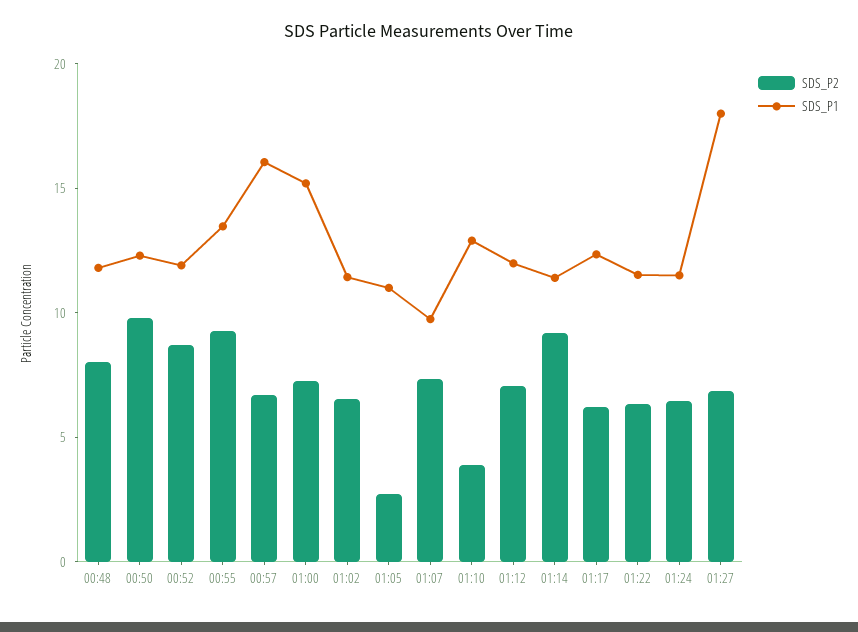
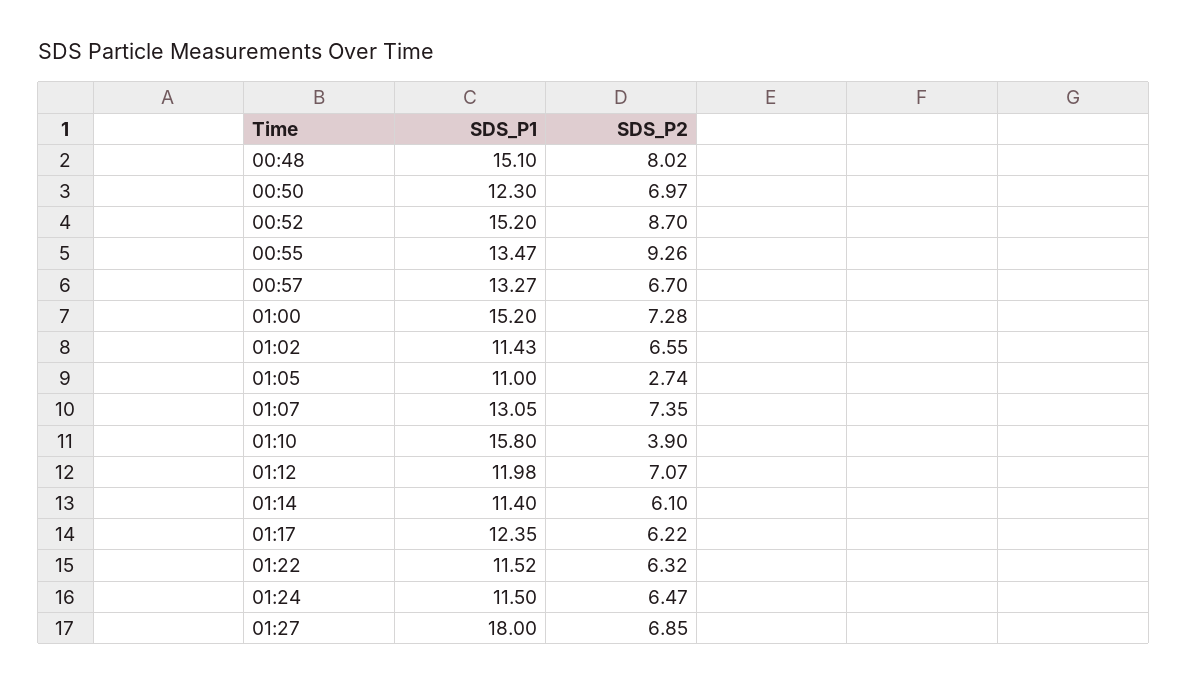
  {
    "SDS_P2": {
      "00:48": 8.02,
-     "00:50": 10,
+     "00:50": 6.97,
      "00:52": 8.7,
      "00:55": 9.26,
      "00:57": 6.7,
      "01:00": 7.28,
      "01:02": 6.55,
      "01:05": 2.74,
      "01:07": 7.35,
      "01:10": 3.9,
      "01:12": 7.07,
-     "01:14": 9,
+     "01:14": 6.1,
      "01:17": 6.22,
      "01:22": 6.32,
      "01:24": 6.47,
      "01:27": 6.85
    },
    "SDS_P1": {
-     "00:48": 12,
+     "00:48": 15.1,
      "00:50": 12.3,
-     "00:52": 12,
+     "00:52": 15.2,
      "00:55": 13.47,
-     "00:57": 16,
+     "00:57": 13.27,
      "01:00": 15.2,
      "01:02": 11.43,
      "01:05": 11,
-     "01:07": 10,
+     "01:07": 13.05,
-     "01:10": 13,
+     "01:10": 15.8,
      "01:12": 11.98,
      "01:14": 11.4,
      "01:17": 12.35,
      "01:22": 11.52,
      "01:24": 11.5,
      "01:27": 18
    }
  }

